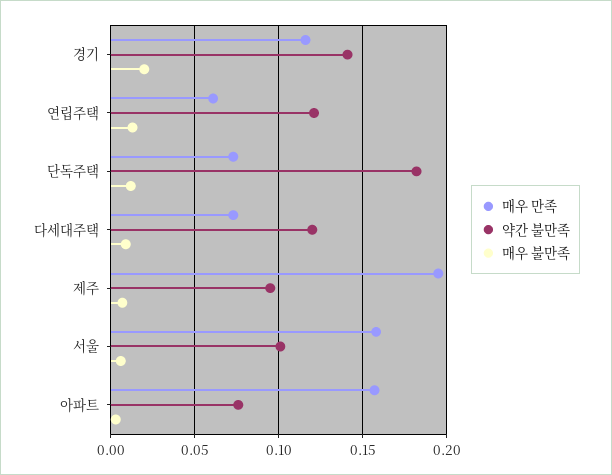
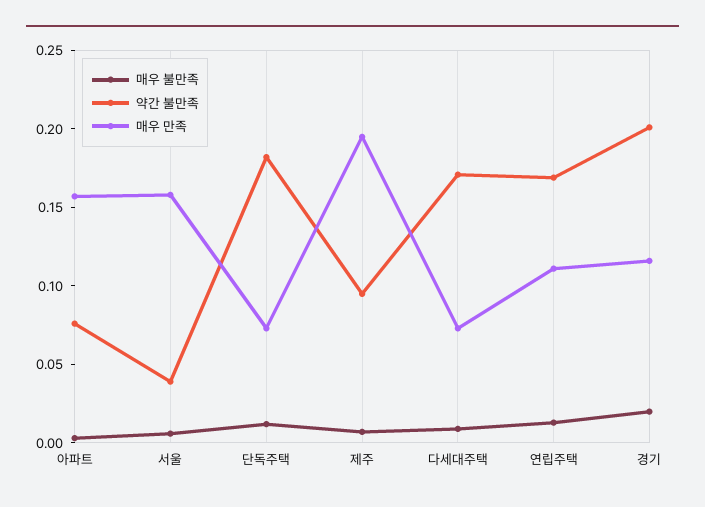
  {
    "매우 만족": {
      "경기": 0.115,
-     "연립주택": 0.06,
+     "연립주택": 0.11,
      "단독주택": 0.075,
      "다세대주택": 0.075,
      "제주": 0.195,
      "서울": 0.16,
      "아파트": 0.155
    },
    "약간 불만족": {
-     "경기": 0.14,
+     "경기": 0.2,
-     "연립주택": 0.12,
+     "연립주택": 0.17,
      "단독주택": 0.18,
-     "다세대주택": 0.12,
+     "다세대주택": 0.17,
      "제주": 0.095,
-     "서울": 0.1,
+     "서울": 0.04,
      "아파트": 0.075
    },
    "매우 불만족": {
      "경기": 0.02,
      "연립주택": 0.015,
      "단독주택": 0.01,
      "다세대주택": 0.01,
      "제주": 0.005,
      "서울": 0.005,
      "아파트": 0.005
    }
  }

